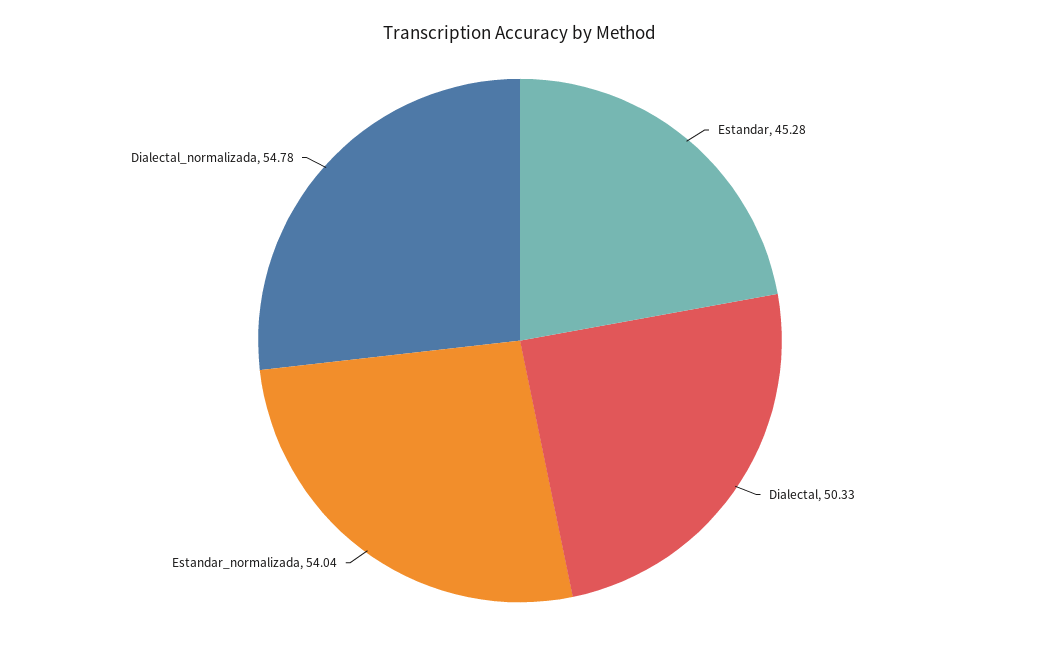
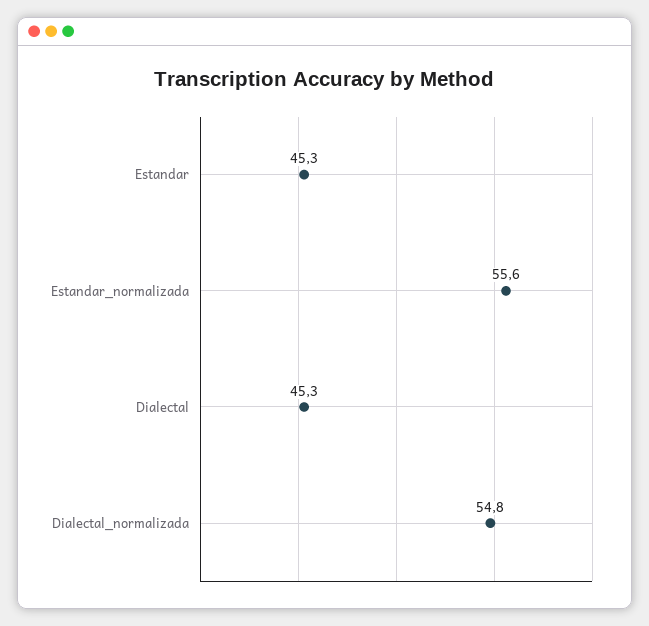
  {
    "Estandar": 45.28,
-   "Dialectal": 50.33,
+   "Dialectal": 45.3,
-   "Estandar_normalizada": 54.04,
+   "Estandar_normalizada": 55.6,
    "Dialectal_normalizada": 54.78
  }

